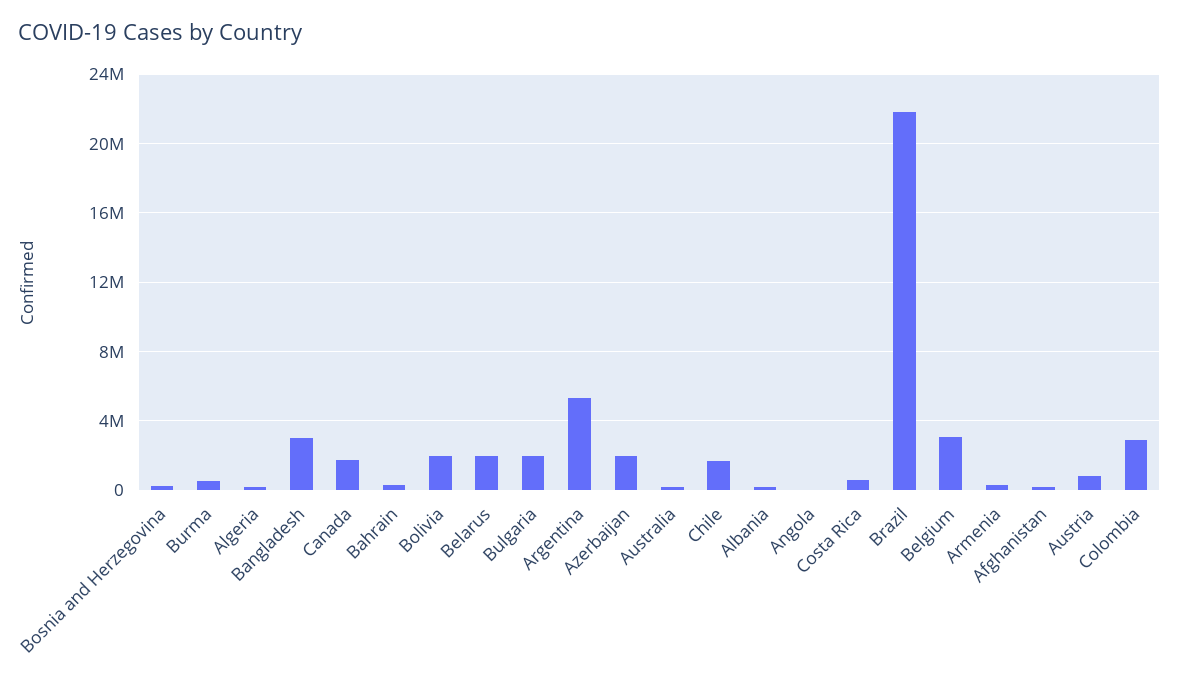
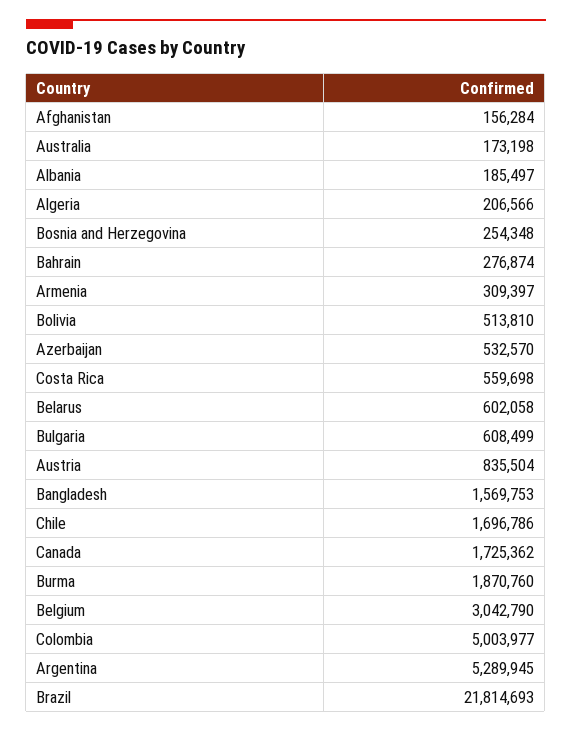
  {
    "Bosnia and Herzegovina": 254348,
-   "Burma": 500000,
+   "Burma": 1870760,
    "Algeria": 206566,
-   "Bangladesh": 3000000,
+   "Bangladesh": 1569753,
    "Canada": 1725362,
    "Bahrain": 276874,
-   "Bolivia": 2000000,
+   "Bolivia": 513810,
-   "Belarus": 2000000,
+   "Belarus": 602058,
-   "Bulgaria": 2000000,
+   "Bulgaria": 608499,
    "Argentina": 5289945,
-   "Azerbaijan": 2000000,
+   "Azerbaijan": 532570,
    "Australia": 173198,
    "Chile": 1696786,
    "Albania": 185497,
-   "Angola": 0,
    "Costa Rica": 559698,
    "Brazil": 21814693,
    "Belgium": 3042790,
    "Armenia": 309397,
    "Afghanistan": 156284,
    "Austria": 835504,
-   "Colombia": 3000000
+   "Colombia": 5003977
  }

